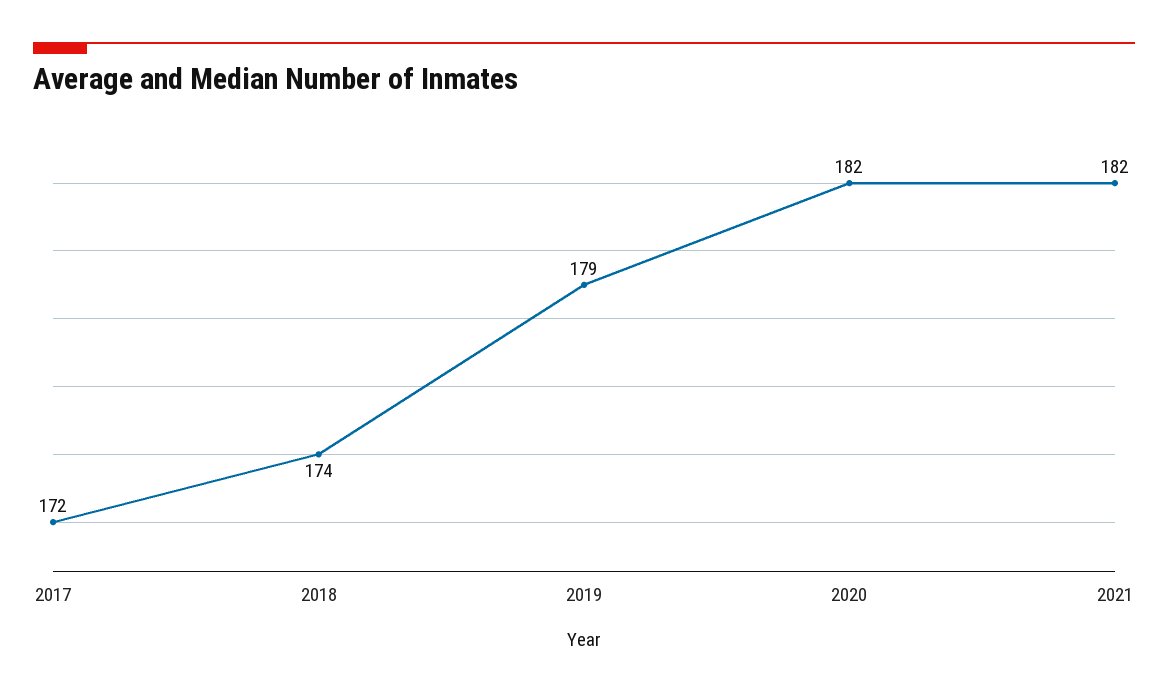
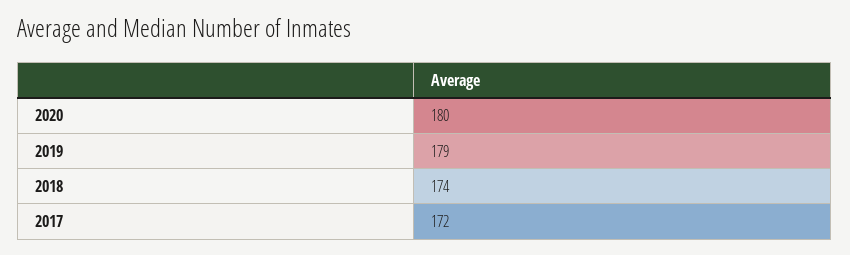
  {
    "2017": 172,
    "2018": 174,
    "2019": 179,
-   "2020": 182,
+   "2020": 180
-   "2021": 182
  }

